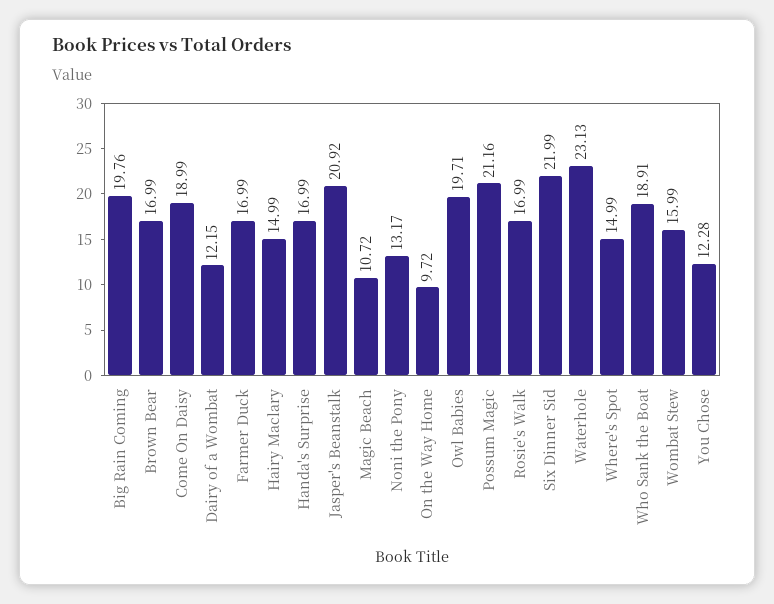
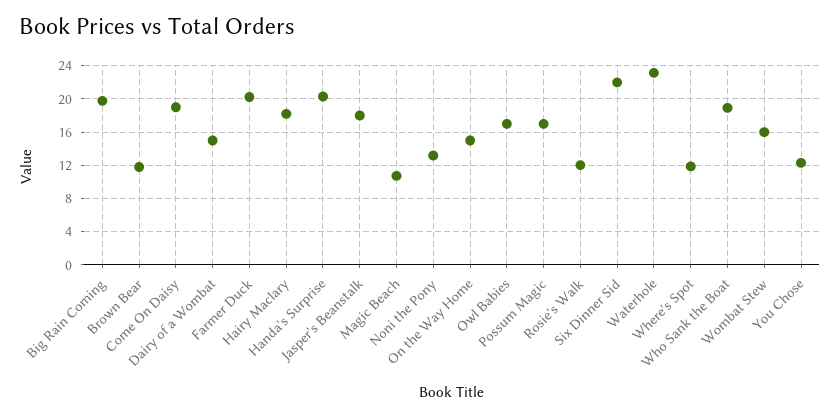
  {
    "Big Rain Coming": 19.76,
-   "Brown Bear": 16.99,
+   "Brown Bear": 12,
    "Come On Daisy": 18.99,
-   "Dairy of a Wombat": 12.15,
+   "Dairy of a Wombat": 15,
-   "Farmer Duck": 16.99,
+   "Farmer Duck": 20,
-   "Hairy Maclary": 14.99,
+   "Hairy Maclary": 18,
-   "Handa's Surprise": 16.99,
+   "Handa's Surprise": 20,
-   "Jasper's Beanstalk": 20.92,
+   "Jasper's Beanstalk": 18,
    "Magic Beach": 10.72,
    "Noni the Pony": 13.17,
-   "On the Way Home": 9.72,
+   "On the Way Home": 15,
-   "Owl Babies": 19.71,
+   "Owl Babies": 17,
-   "Possum Magic": 21.16,
+   "Possum Magic": 17,
-   "Rosie's Walk": 16.99,
+   "Rosie's Walk": 12,
    "Six Dinner Sid": 21.99,
    "Waterhole": 23.13,
-   "Where's Spot": 14.99,
+   "Where's Spot": 12,
    "Who Sank the Boat": 18.91,
    "Wombat Stew": 15.99,
    "You Chose": 12.28
  }

